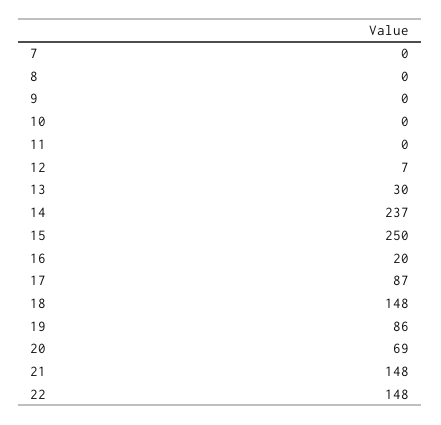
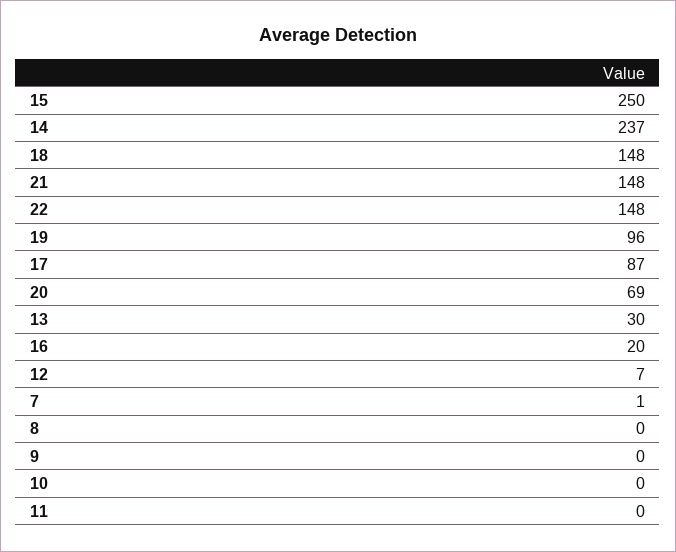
  {
-   "7": 0,
+   "7": 1,
    "8": 0,
    "9": 0,
    "10": 0,
    "11": 0,
    "12": 7,
    "13": 30,
    "14": 237,
    "15": 250,
    "16": 20,
    "17": 87,
    "18": 148,
-   "19": 86,
+   "19": 96,
    "20": 69,
    "21": 148,
    "22": 148
  }

